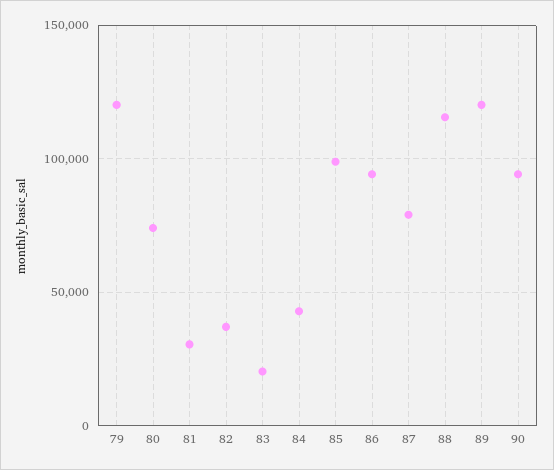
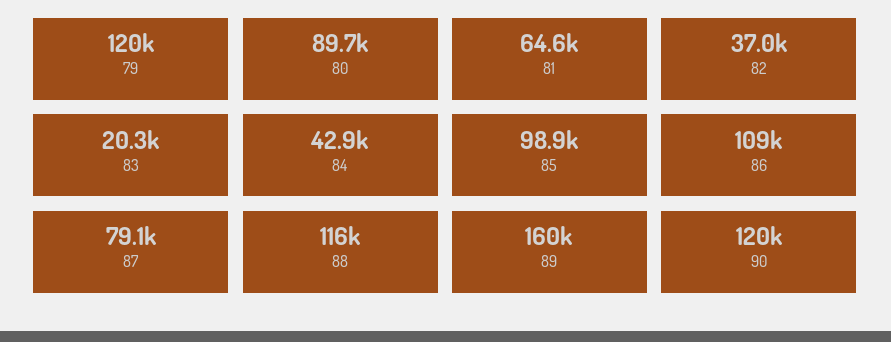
  {
    "79": 120000,
-   "80": 75000,
+   "80": 89700,
-   "81": 30000,
+   "81": 64600,
    "82": 37000,
    "83": 20300,
    "84": 42900,
    "85": 98900,
-   "86": 95000,
+   "86": 109000,
    "87": 79100,
    "88": 116000,
-   "89": 120000,
+   "89": 160000,
-   "90": 95000
+   "90": 120000
  }

